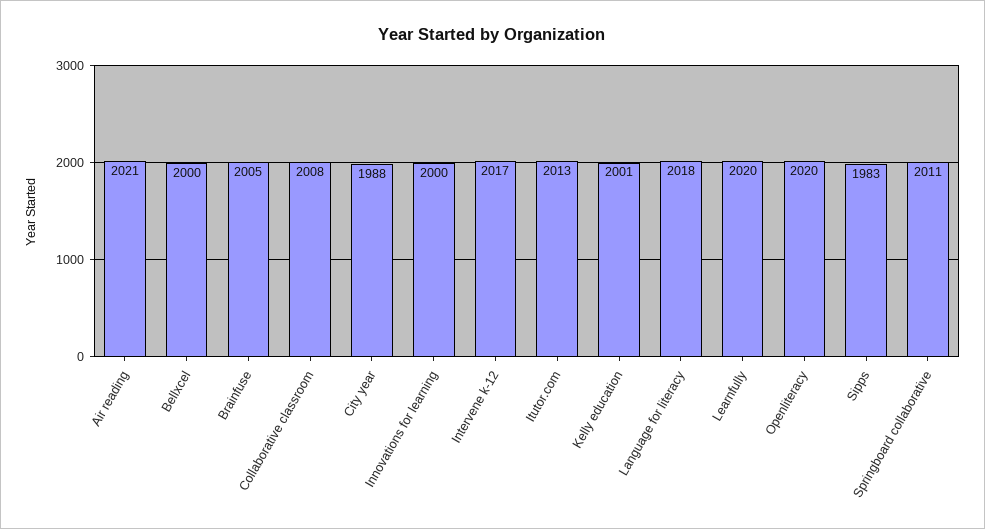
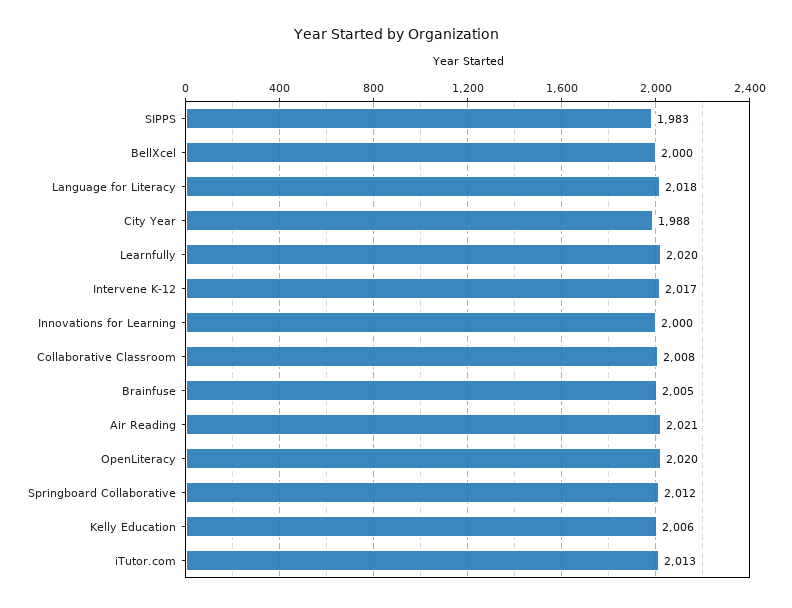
  {
    "Air reading": 2021,
    "Bellxcel": 2000,
    "Brainfuse": 2005,
    "Collaborative classroom": 2008,
    "City year": 1988,
    "Innovations for learning": 2000,
    "Intervene k-12": 2017,
    "Itutor.com": 2013,
-   "Kelly education": 2001,
+   "Kelly education": 2006,
    "Language for literacy": 2018,
    "Learnfully": 2020,
    "Openliteracy": 2020,
    "Sipps": 1983,
-   "Springboard collaborative": 2011
+   "Springboard collaborative": 2012
  }

